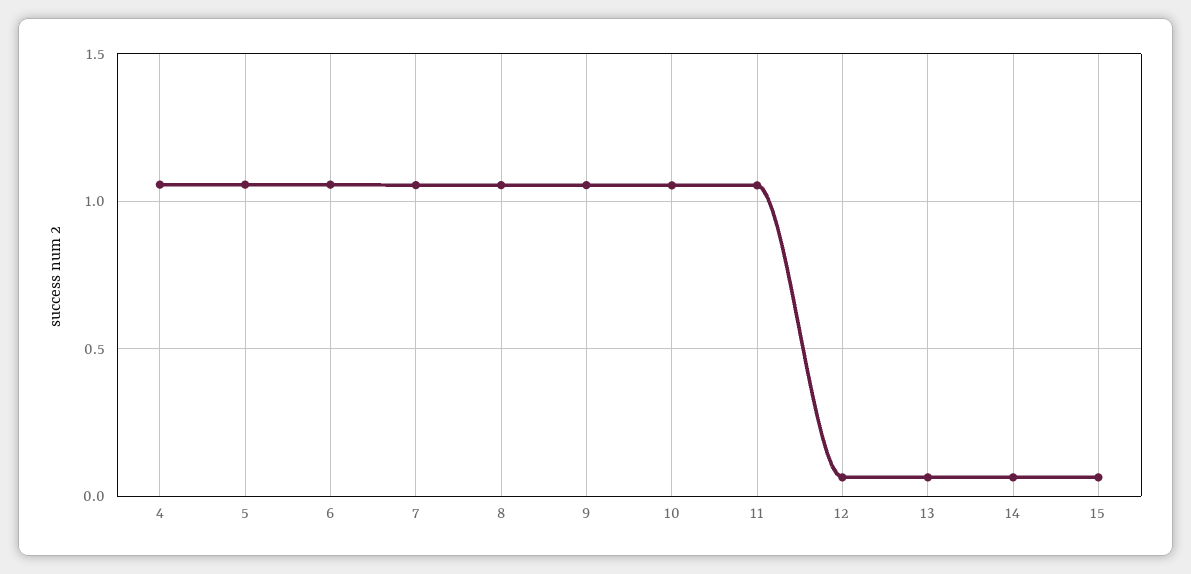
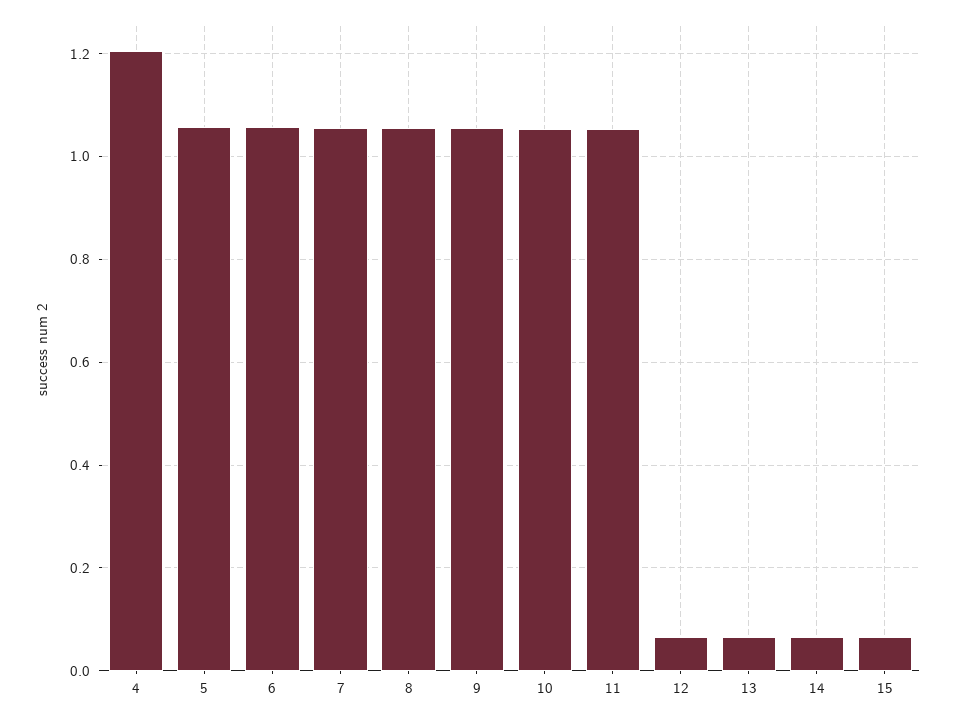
  {
-   "4": 1.05,
+   "4": 1.2,
    "5": 1.06,
    "6": 1.06,
    "7": 1.06,
    "8": 1.06,
    "9": 1.06,
    "10": 1.06,
    "11": 1.06,
    "12": 0.06,
    "13": 0.06,
    "14": 0.06,
    "15": 0.06
  }

